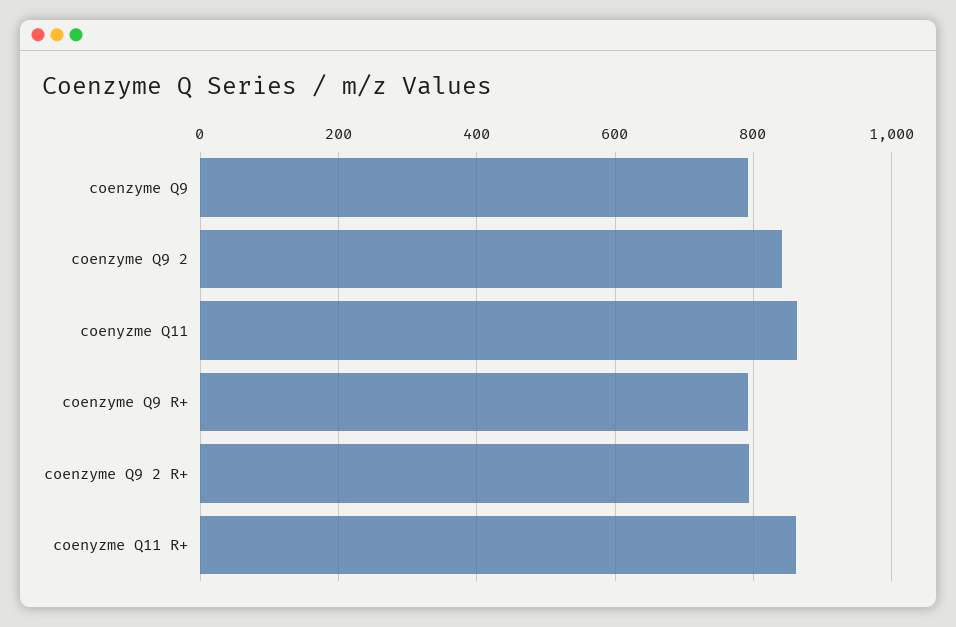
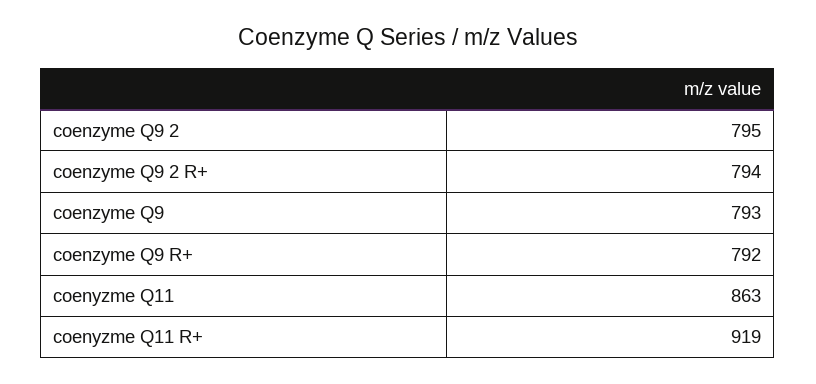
  {
    "coenzyme Q9": 793,
-   "coenzyme Q9 2": 840,
+   "coenzyme Q9 2": 795,
    "coenyzme Q11": 863,
    "coenzyme Q9 R+": 792,
    "coenzyme Q9 2 R+": 794,
-   "coenyzme Q11 R+": 860
+   "coenyzme Q11 R+": 919
  }

